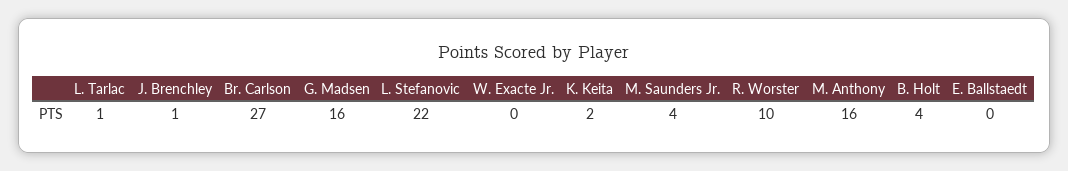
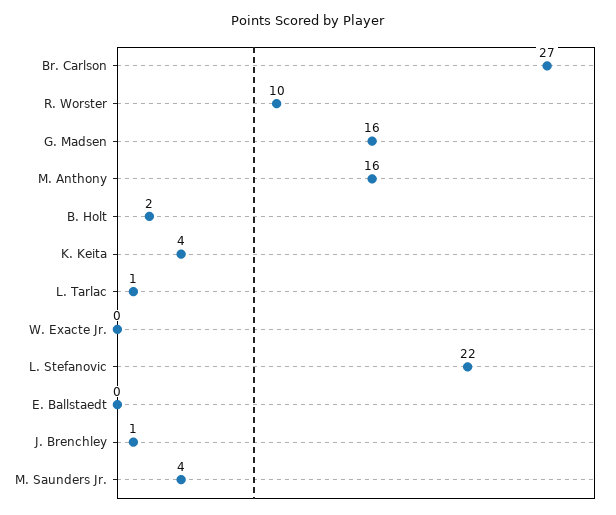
  {
    "L. Tarlac": 1,
    "J. Brenchley": 1,
    "Br. Carlson": 27,
    "G. Madsen": 16,
    "L. Stefanovic": 22,
    "W. Exacte Jr.": 0,
-   "K. Keita": 2,
+   "K. Keita": 4,
    "M. Saunders Jr.": 4,
    "R. Worster": 10,
    "M. Anthony": 16,
-   "B. Holt": 4,
+   "B. Holt": 2,
    "E. Ballstaedt": 0
  }

